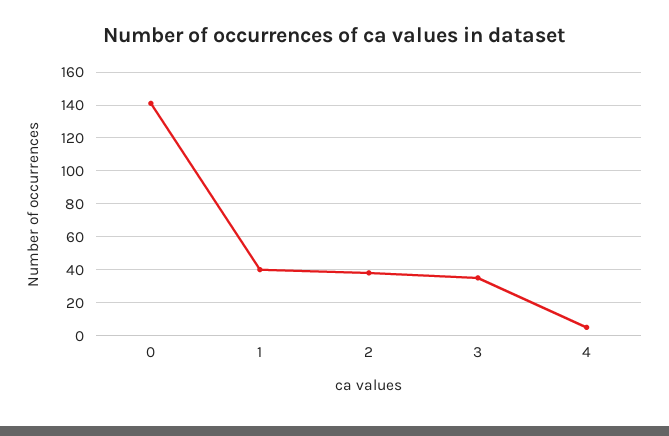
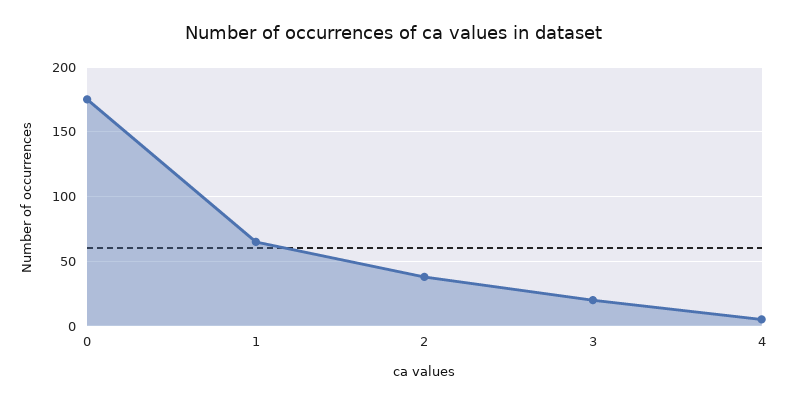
  {
-   "0": 140,
+   "0": 175,
-   "1": 40,
+   "1": 65,
    "2": 40,
-   "3": 35,
+   "3": 20,
    "4": 5
  }

